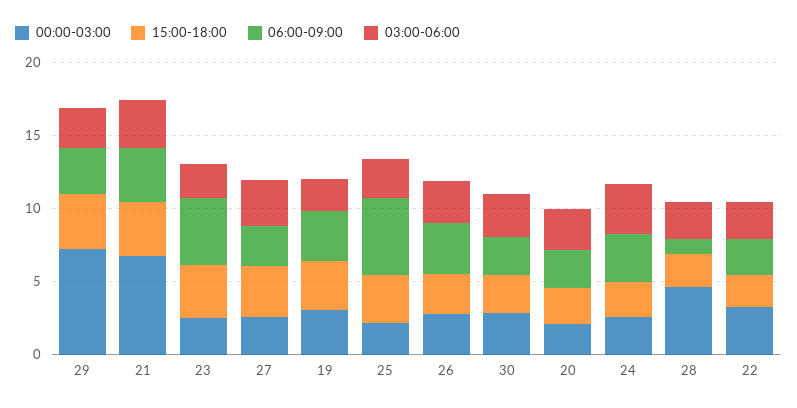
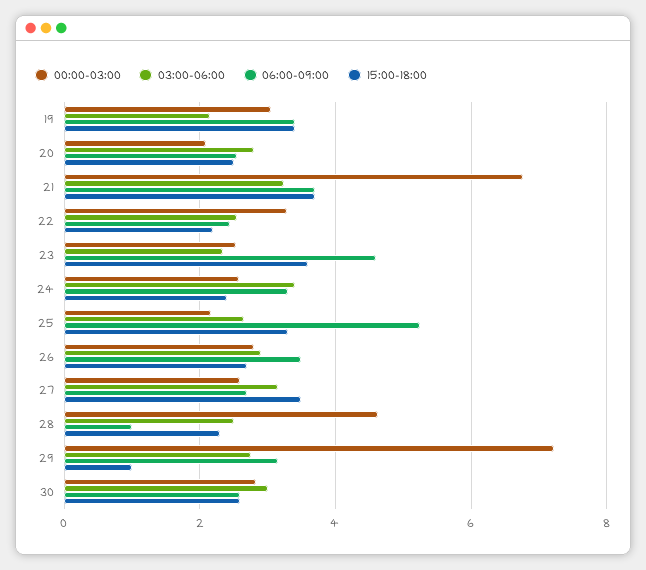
  {
    "00:00-03:00": {
      "29": 7.2,
      "21": 6.8,
      "23": 2.6,
      "27": 2.6,
      "19": 3,
      "25": 2.2,
      "26": 2.8,
      "30": 2.8,
      "20": 2.2,
      "24": 2.6,
      "28": 4.6,
      "22": 3.2
    },
    "15:00-18:00": {
-     "29": 4,
+     "29": 1,
      "21": 3.8,
      "23": 3.6,
      "27": 3.6,
      "19": 3.4,
      "25": 3.4,
      "26": 2.8,
      "30": 2.6,
      "20": 2.6,
      "24": 2.4,
      "28": 2.4,
      "22": 2.2
    },
    "06:00-09:00": {
      "29": 3.2,
      "21": 3.8,
      "23": 4.6,
      "27": 2.8,
      "19": 3.4,
      "25": 5.2,
      "26": 3.6,
      "30": 2.6,
      "20": 2.6,
      "24": 3.4,
      "28": 1,
      "22": 2.4
    },
    "03:00-06:00": {
      "29": 2.8,
      "21": 3.2,
      "23": 2.4,
      "27": 3.2,
      "19": 2.2,
      "25": 2.6,
      "26": 3,
      "30": 3,
      "20": 2.8,
      "24": 3.4,
      "28": 2.6,
      "22": 2.6
    }
  }

